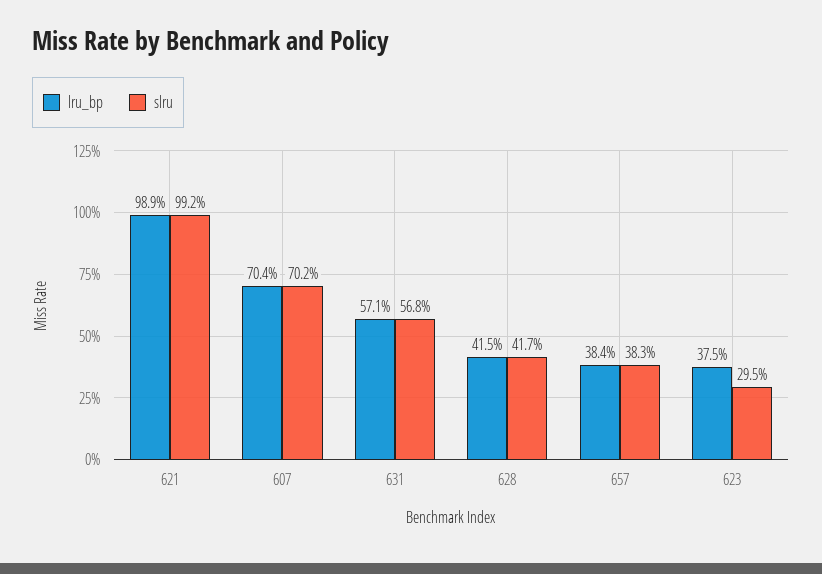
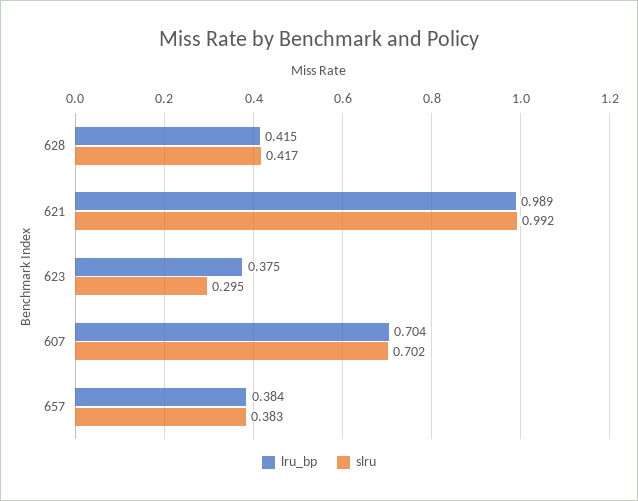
  {
    "lru_bp": {
      "621": 0.989,
      "607": 0.704,
-     "631": 0.571,
      "628": 0.415,
      "657": 0.384,
      "623": 0.375
    },
    "slru": {
      "621": 0.992,
      "607": 0.702,
-     "631": 0.568,
      "628": 0.417,
      "657": 0.383,
      "623": 0.295
    }
  }

